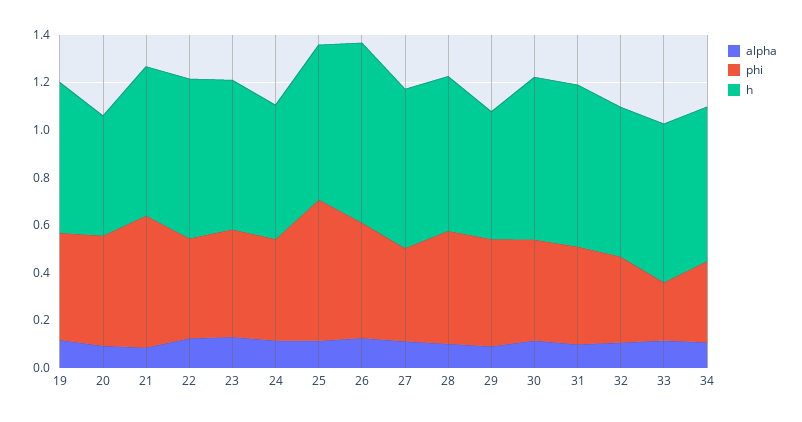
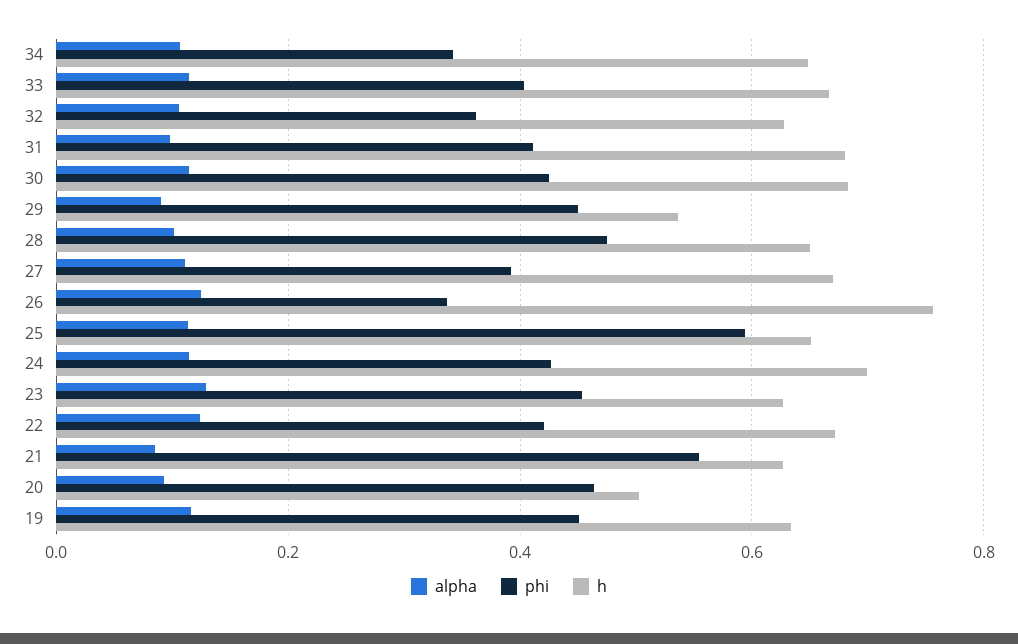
  {
    "alpha": {
      "19": 0.12,
      "20": 0.1,
      "21": 0.08,
      "22": 0.12,
      "23": 0.12,
      "24": 0.12,
      "25": 0.12,
      "26": 0.12,
      "27": 0.12,
      "28": 0.1,
      "29": 0.1,
      "30": 0.12,
      "31": 0.1,
      "32": 0.1,
      "33": 0.12,
      "34": 0.1
    },
    "phi": {
      "19": 0.46,
      "20": 0.46,
      "21": 0.56,
      "22": 0.42,
      "23": 0.46,
      "24": 0.42,
      "25": 0.6,
-     "26": 0.5,
+     "26": 0.34,
      "27": 0.4,
      "28": 0.48,
      "29": 0.46,
      "30": 0.42,
      "31": 0.42,
      "32": 0.36,
-     "33": 0.25,
+     "33": 0.4,
      "34": 0.34
    },
    "h": {
      "19": 0.64,
      "20": 0.5,
      "21": 0.62,
      "22": 0.68,
      "23": 0.62,
-     "24": 0.55,
+     "24": 0.7,
      "25": 0.66,
      "26": 0.76,
      "27": 0.66,
      "28": 0.66,
      "29": 0.54,
      "30": 0.68,
      "31": 0.68,
      "32": 0.62,
      "33": 0.66,
      "34": 0.64
    }
  }

